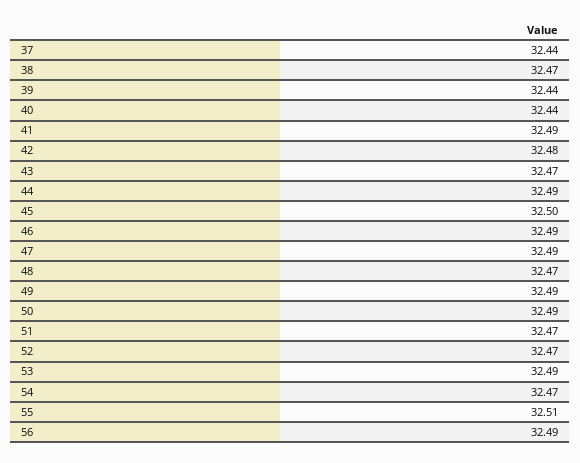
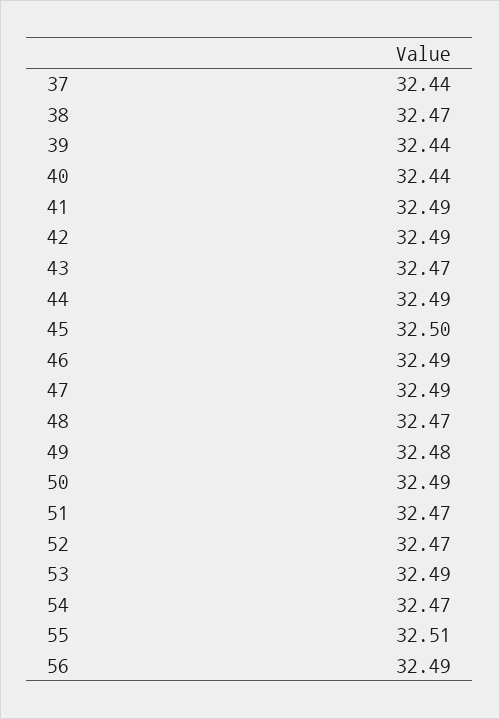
  {
    "37": 32.44,
    "38": 32.47,
    "39": 32.44,
    "40": 32.44,
    "41": 32.49,
-   "42": 32.48,
+   "42": 32.49,
    "43": 32.47,
    "44": 32.49,
    "45": 32.5,
    "46": 32.49,
    "47": 32.49,
    "48": 32.47,
-   "49": 32.49,
+   "49": 32.48,
    "50": 32.49,
    "51": 32.47,
    "52": 32.47,
    "53": 32.49,
    "54": 32.47,
    "55": 32.51,
    "56": 32.49
  }

